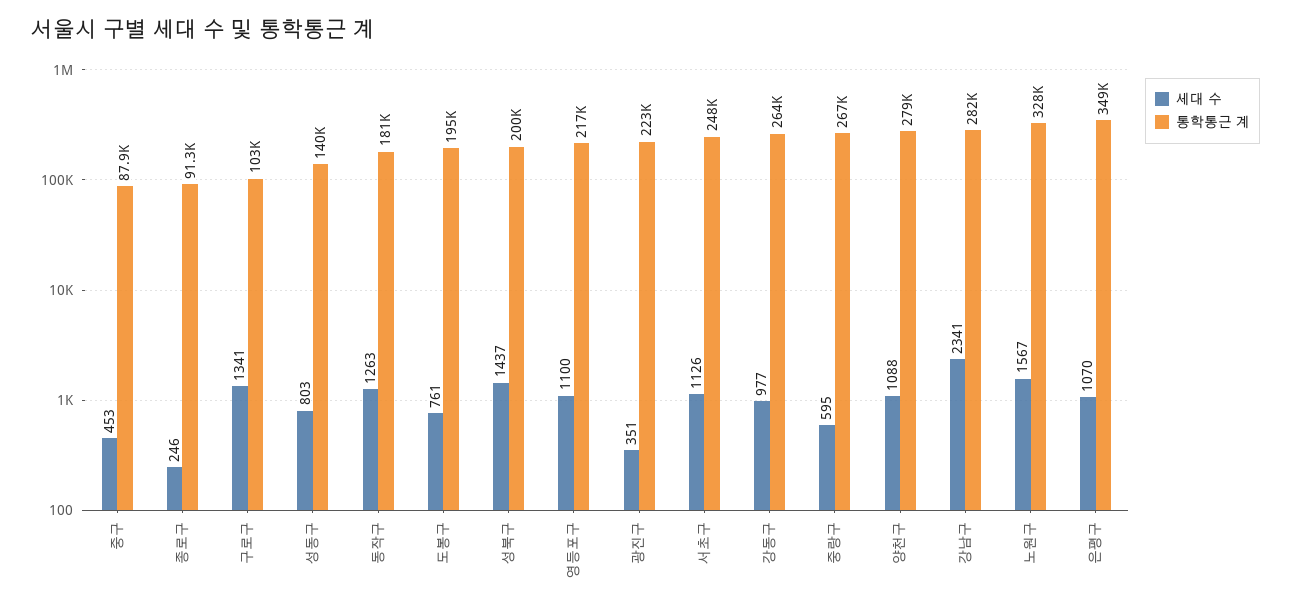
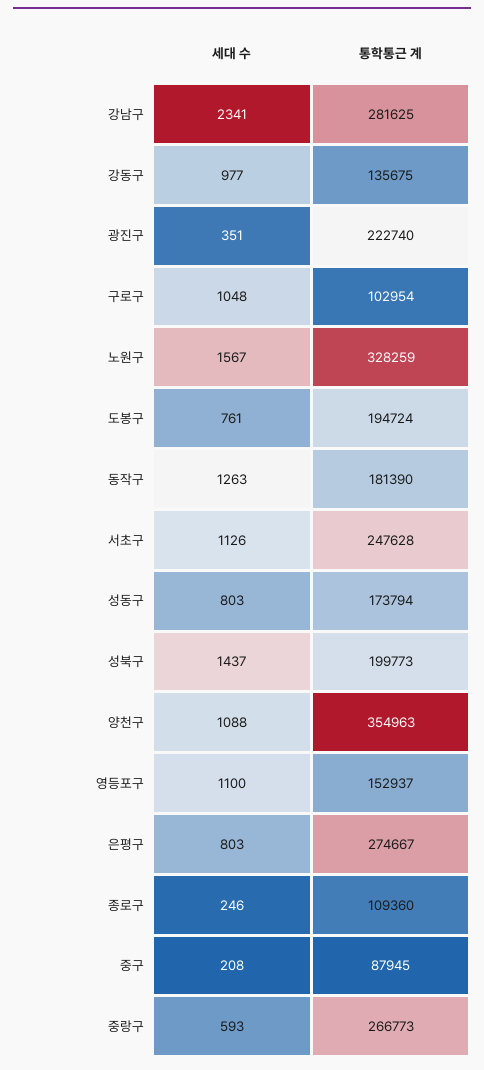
  {
    "세대 수": {
-     "중구": 453,
+     "중구": 208,
      "종로구": 246,
-     "구로구": 1341,
+     "구로구": 1048,
      "성동구": 803,
      "동작구": 1263,
      "도봉구": 761,
      "성북구": 1437,
      "영등포구": 1100,
      "광진구": 351,
      "서초구": 1126,
      "강동구": 977,
-     "중랑구": 595,
+     "중랑구": 593,
      "양천구": 1088,
      "강남구": 2341,
      "노원구": 1567,
-     "은평구": 1070
+     "은평구": 803
    },
    "통학통근 계": {
      "중구": 87945,
-     "종로구": 91300,
+     "종로구": 109360,
      "구로구": 102954,
-     "성동구": 140000,
+     "성동구": 173794,
      "동작구": 181390,
      "도봉구": 194724,
      "성북구": 199773,
-     "영등포구": 217000,
+     "영등포구": 152937,
      "광진구": 222740,
      "서초구": 247628,
-     "강동구": 264000,
+     "강동구": 135675,
      "중랑구": 266773,
-     "양천구": 279000,
+     "양천구": 354963,
      "강남구": 281625,
      "노원구": 328259,
-     "은평구": 349000
+     "은평구": 274667
    }
  }

